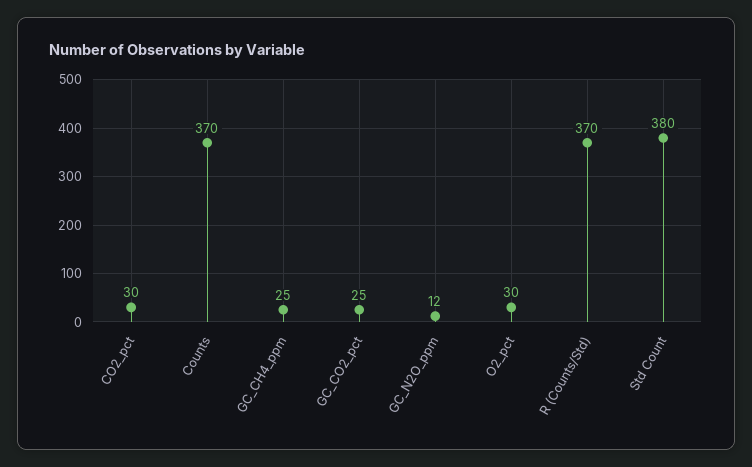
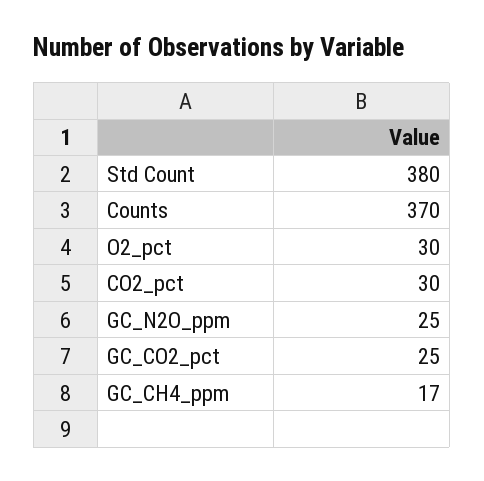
  {
    "CO2_pct": 30,
    "Counts": 370,
-   "GC_CH4_ppm": 25,
+   "GC_CH4_ppm": 17,
    "GC_CO2_pct": 25,
-   "GC_N2O_ppm": 12,
+   "GC_N2O_ppm": 25,
    "O2_pct": 30,
-   "R (Counts/Std)": 370,
    "Std Count": 380
  }

